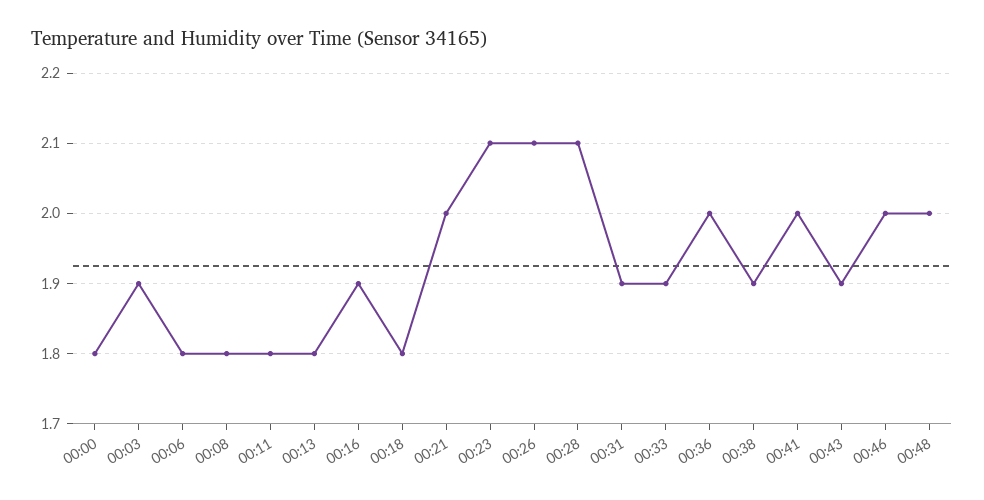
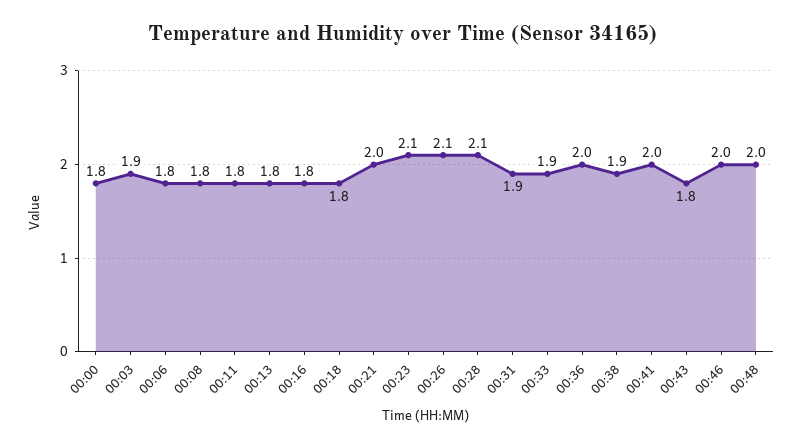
  {
    "00:00": 1.8,
    "00:03": 1.9,
    "00:06": 1.8,
    "00:08": 1.8,
    "00:11": 1.8,
    "00:13": 1.8,
-   "00:16": 1.9,
+   "00:16": 1.8,
    "00:18": 1.8,
    "00:21": 2,
    "00:23": 2.1,
    "00:26": 2.1,
    "00:28": 2.1,
    "00:31": 1.9,
    "00:33": 1.9,
    "00:36": 2,
    "00:38": 1.9,
    "00:41": 2,
-   "00:43": 1.9,
+   "00:43": 1.8,
    "00:46": 2,
    "00:48": 2
  }

